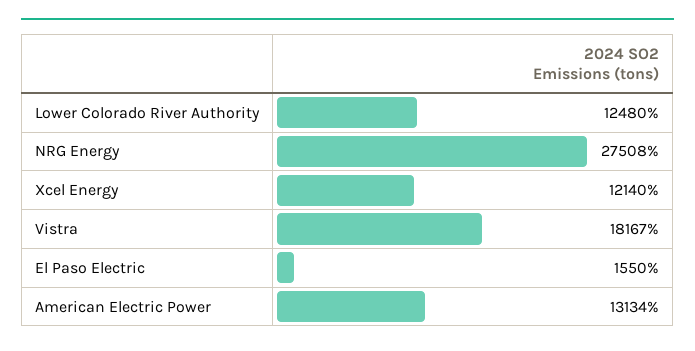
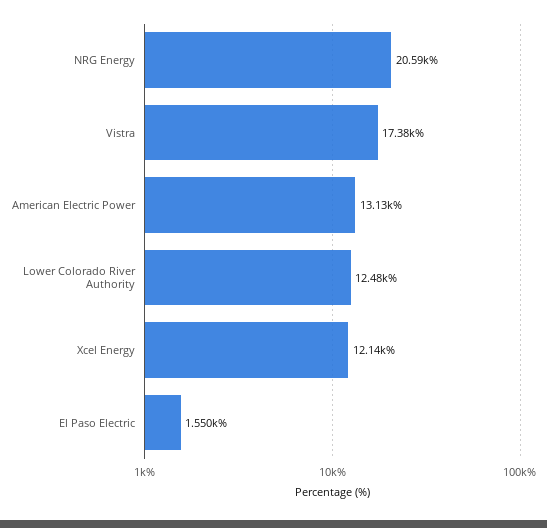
  {
    "Lower Colorado River Authority": 12480,
-   "NRG Energy": 27508,
+   "NRG Energy": 20590,
    "Xcel Energy": 12140,
-   "Vistra": 18167,
+   "Vistra": 17380,
    "El Paso Electric": 1550,
    "American Electric Power": 13134
  }

